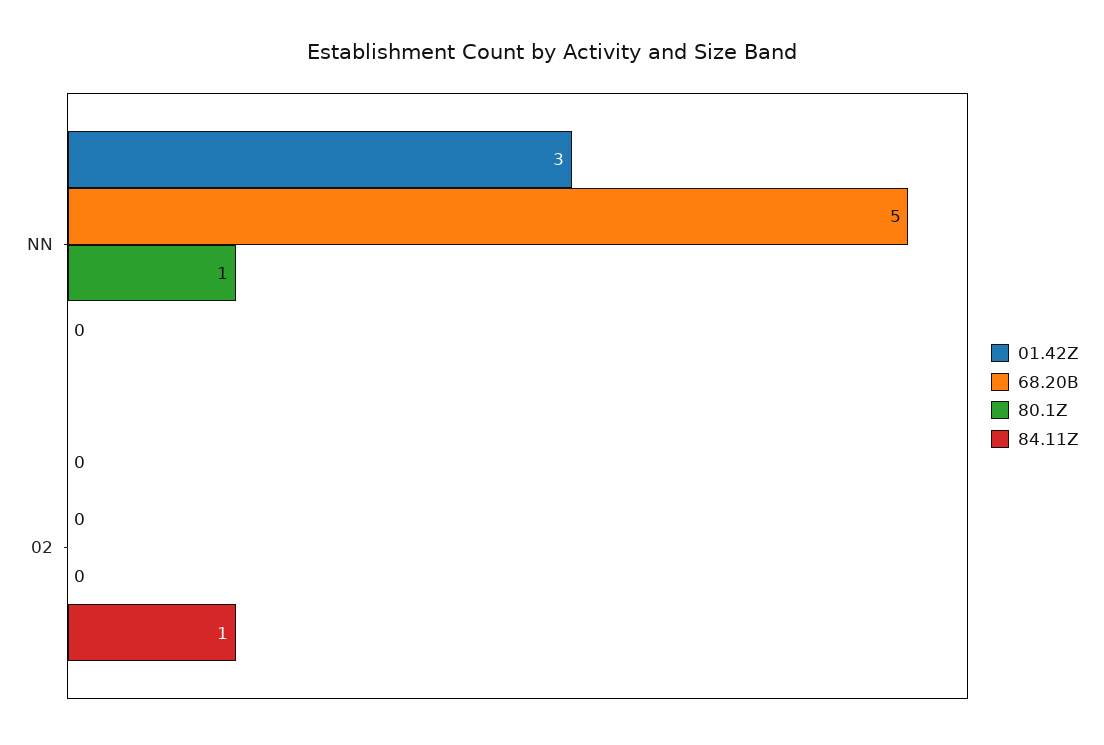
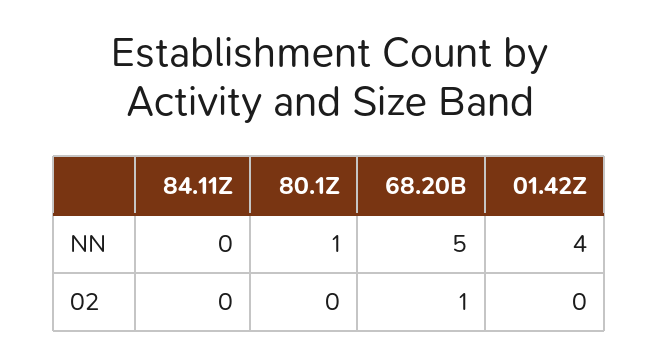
  {
    "01.42Z": {
-     "NN": 3,
+     "NN": 4,
      "02": 0
    },
    "68.20B": {
      "NN": 5,
-     "02": 0
+     "02": 1
    },
    "80.1Z": {
      "NN": 1,
      "02": 0
    },
    "84.11Z": {
      "NN": 0,
-     "02": 1
+     "02": 0
    }
  }

